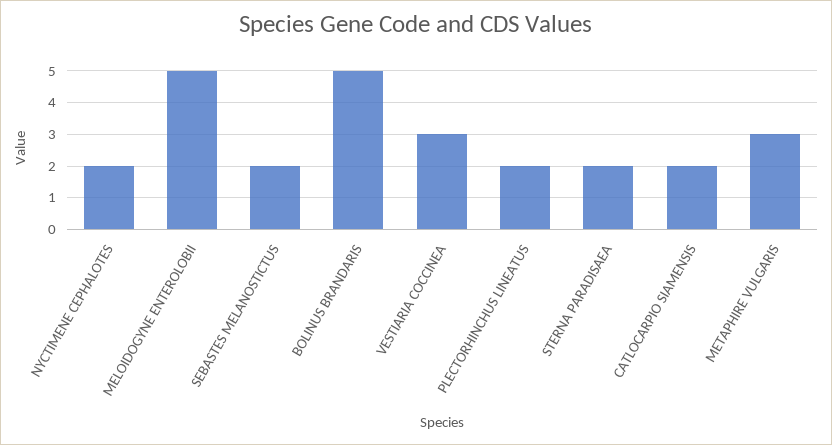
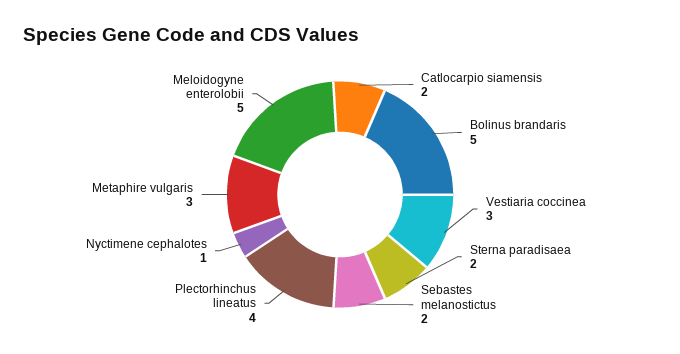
  {
-   "NYCTIMENE CEPHALOTES": 2,
+   "NYCTIMENE CEPHALOTES": 1,
    "MELOIDOGYNE ENTEROLOBII": 5,
    "SEBASTES MELANOSTICTUS": 2,
    "BOLINUS BRANDARIS": 5,
    "VESTIARIA COCCINEA": 3,
-   "PLECTORHINCHUS LINEATUS": 2,
+   "PLECTORHINCHUS LINEATUS": 4,
    "STERNA PARADISAEA": 2,
    "CATLOCARPIO SIAMENSIS": 2,
    "METAPHIRE VULGARIS": 3
  }

